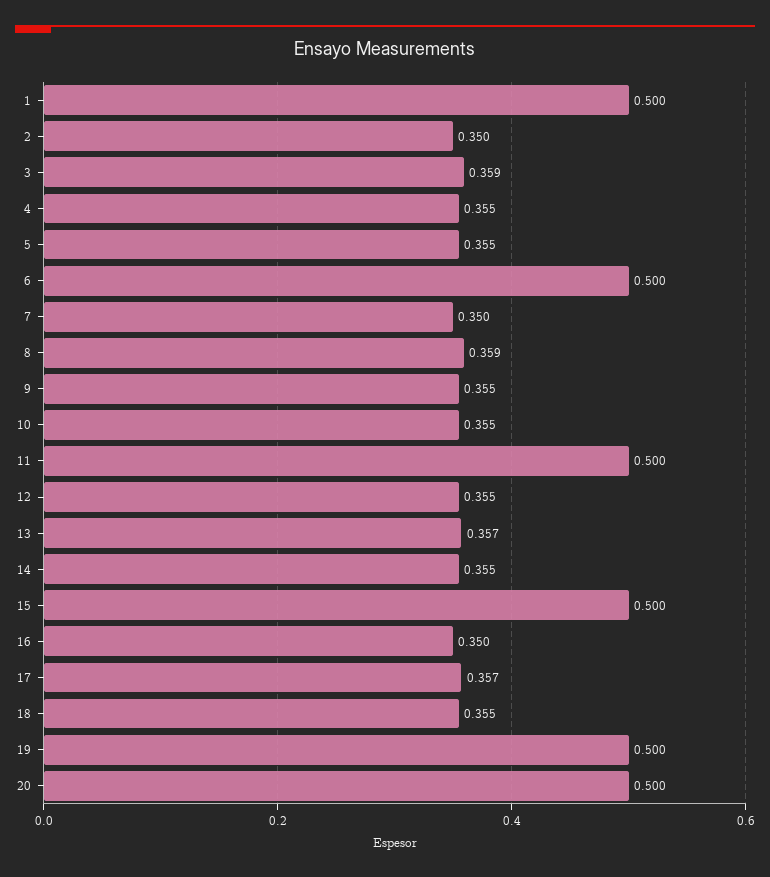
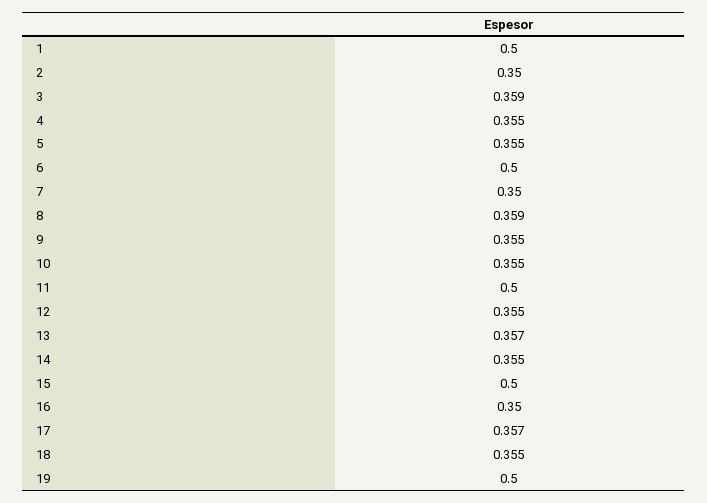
  {
    "1": 0.5,
    "2": 0.35,
    "3": 0.359,
    "4": 0.355,
    "5": 0.355,
    "6": 0.5,
    "7": 0.35,
    "8": 0.359,
    "9": 0.355,
    "10": 0.355,
    "11": 0.5,
    "12": 0.355,
    "13": 0.357,
    "14": 0.355,
    "15": 0.5,
    "16": 0.35,
    "17": 0.357,
    "18": 0.355,
-   "19": 0.5,
+   "19": 0.5
-   "20": 0.5
  }

